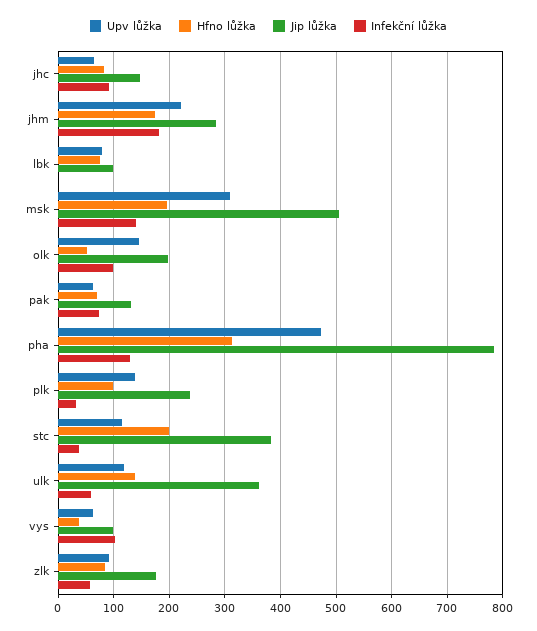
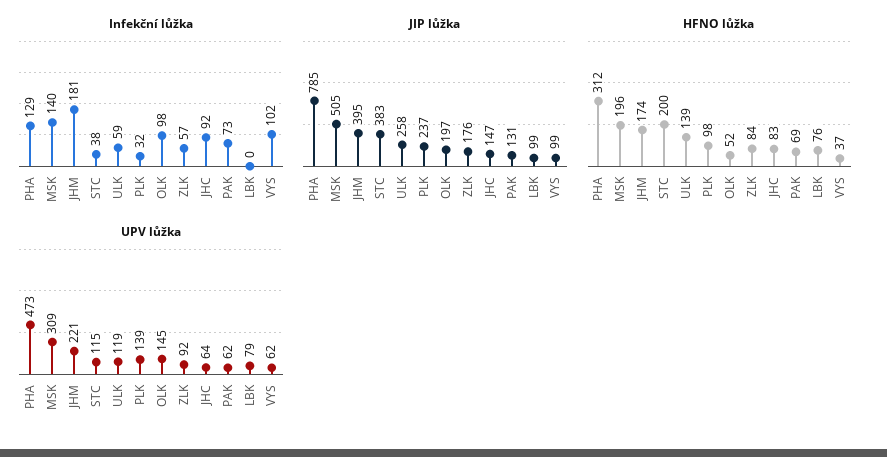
  {
    "Upv lůžka": {
      "jhc": 64,
      "jhm": 221,
      "lbk": 79,
      "msk": 309,
      "olk": 145,
      "pak": 62,
      "pha": 473,
      "plk": 139,
      "stc": 115,
      "ulk": 119,
      "vys": 62,
      "zlk": 92
    },
    "Hfno lůžka": {
      "jhc": 83,
      "jhm": 174,
      "lbk": 76,
      "msk": 196,
      "olk": 52,
      "pak": 69,
      "pha": 312,
      "plk": 98,
      "stc": 200,
      "ulk": 139,
      "vys": 37,
      "zlk": 84
    },
    "Jip lůžka": {
      "jhc": 147,
-     "jhm": 280,
+     "jhm": 395,
      "lbk": 99,
      "msk": 505,
      "olk": 197,
      "pak": 131,
      "pha": 785,
      "plk": 237,
      "stc": 383,
-     "ulk": 360,
+     "ulk": 258,
      "vys": 99,
      "zlk": 176
    },
    "Infekční lůžka": {
      "jhc": 92,
      "jhm": 181,
      "lbk": 0,
      "msk": 140,
      "olk": 98,
      "pak": 73,
      "pha": 129,
      "plk": 32,
      "stc": 38,
      "ulk": 59,
      "vys": 102,
      "zlk": 57
    }
  }

